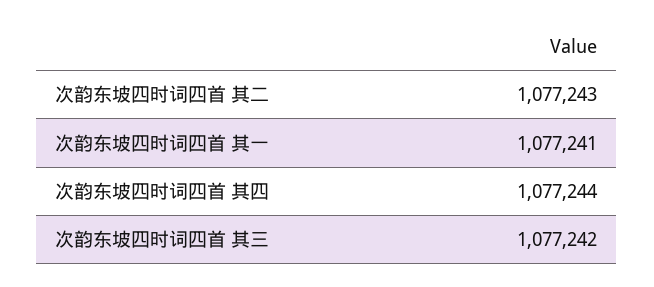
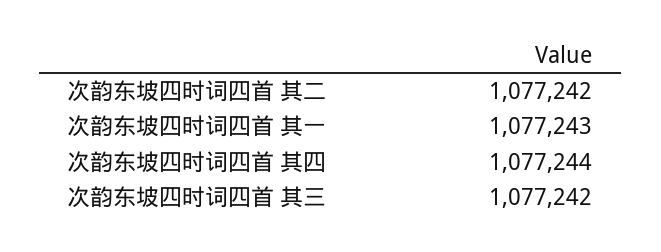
  {
-   "次韵东坡四时词四首 其二": 1077243,
+   "次韵东坡四时词四首 其二": 1077242,
-   "次韵东坡四时词四首 其一": 1077241,
+   "次韵东坡四时词四首 其一": 1077243,
    "次韵东坡四时词四首 其四": 1077244,
    "次韵东坡四时词四首 其三": 1077242
  }

